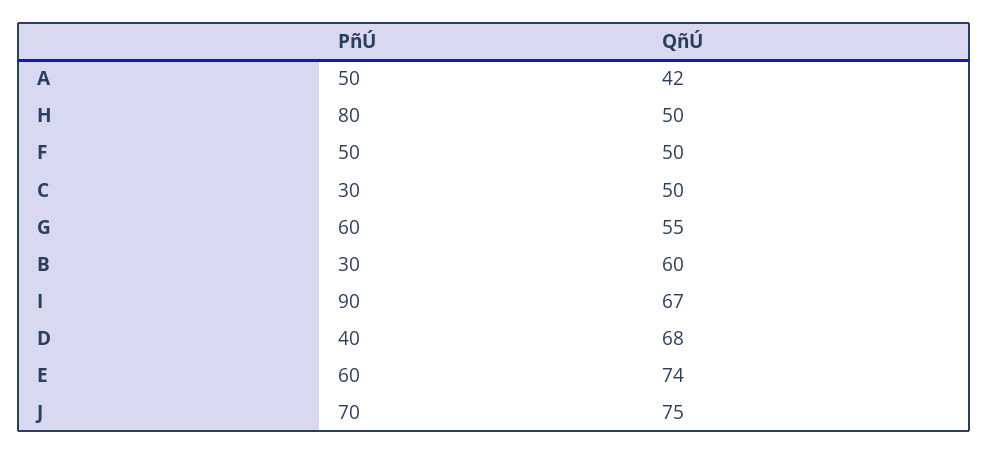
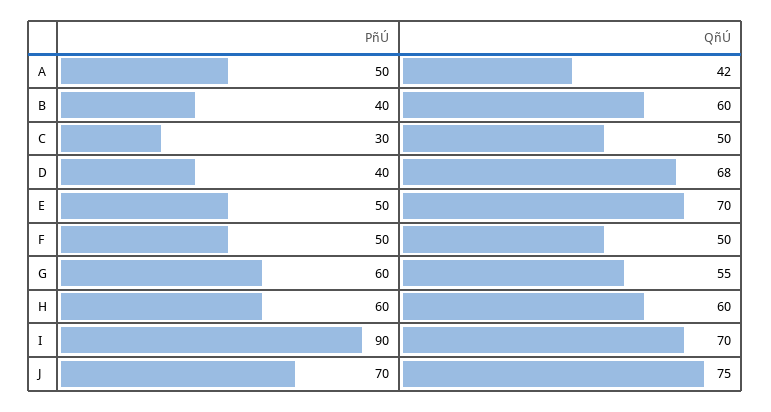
  {
    "PñÚ": {
      "A": 50,
-     "H": 80,
+     "H": 60,
      "F": 50,
      "C": 30,
      "G": 60,
-     "B": 30,
+     "B": 40,
      "I": 90,
      "D": 40,
-     "E": 60,
+     "E": 50,
      "J": 70
    },
    "QñÚ": {
      "A": 42,
-     "H": 50,
+     "H": 60,
      "F": 50,
      "C": 50,
      "G": 55,
      "B": 60,
-     "I": 67,
+     "I": 70,
      "D": 68,
-     "E": 74,
+     "E": 70,
      "J": 75
    }
  }

